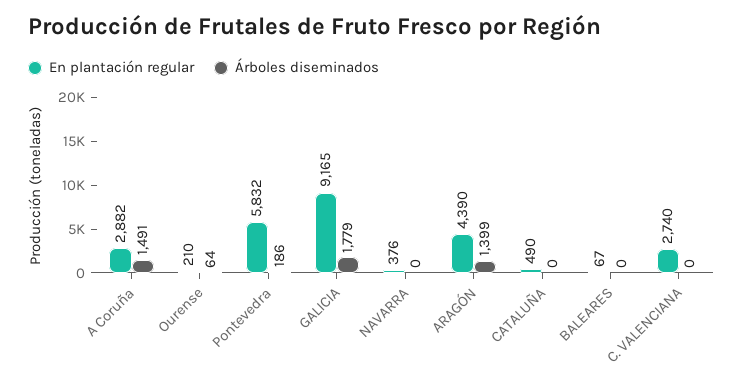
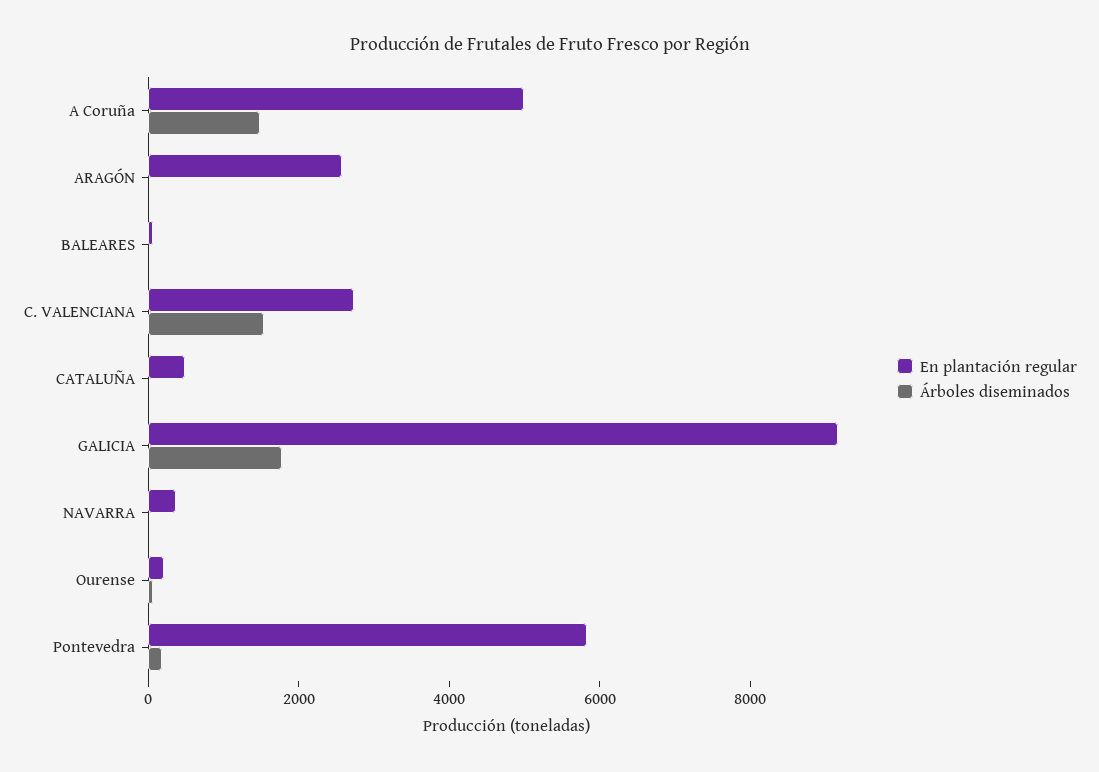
  {
    "En plantación regular": {
-     "A Coruña": 2882,
+     "A Coruña": 5000,
      "Ourense": 210,
      "Pontevedra": 5832,
      "GALICIA": 9165,
      "NAVARRA": 376,
-     "ARAGÓN": 4390,
+     "ARAGÓN": 2500,
      "CATALUÑA": 490,
      "BALEARES": 67,
      "C. VALENCIANA": 2740
    },
    "Árboles diseminados": {
      "A Coruña": 1491,
      "Ourense": 64,
      "Pontevedra": 186,
      "GALICIA": 1779,
      "NAVARRA": 0,
-     "ARAGÓN": 1399,
+     "ARAGÓN": 0,
      "CATALUÑA": 0,
      "BALEARES": 0,
-     "C. VALENCIANA": 0
+     "C. VALENCIANA": 1500
    }
  }

